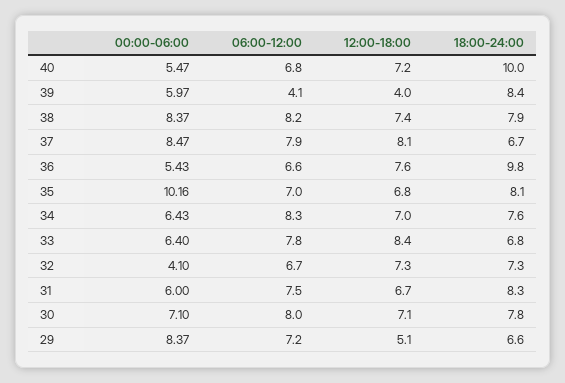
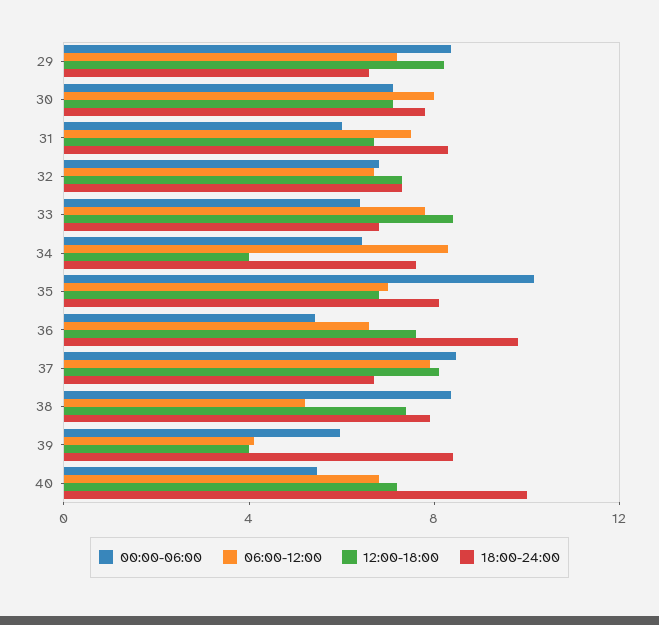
  {
    "00:00-06:00": {
      "40": 5.47,
      "39": 5.97,
      "38": 8.37,
      "37": 8.47,
      "36": 5.43,
      "35": 10.16,
      "34": 6.43,
      "33": 6.4,
-     "32": 4.1,
+     "32": 7,
      "31": 6,
      "30": 7.1,
      "29": 8.37
    },
    "06:00-12:00": {
      "40": 6.8,
      "39": 4.1,
-     "38": 8.2,
+     "38": 5,
      "37": 7.9,
      "36": 6.6,
      "35": 7,
      "34": 8.3,
      "33": 7.8,
      "32": 6.7,
      "31": 7.5,
      "30": 8,
      "29": 7.2
    },
    "12:00-18:00": {
      "40": 7.2,
      "39": 4,
      "38": 7.4,
      "37": 8.1,
      "36": 7.6,
      "35": 6.8,
-     "34": 7,
+     "34": 4,
      "33": 8.4,
      "32": 7.3,
      "31": 6.7,
      "30": 7.1,
-     "29": 5.1
+     "29": 8
    },
    "18:00-24:00": {
      "40": 10,
      "39": 8.4,
      "38": 7.9,
      "37": 6.7,
      "36": 9.8,
      "35": 8.1,
      "34": 7.6,
      "33": 6.8,
      "32": 7.3,
      "31": 8.3,
      "30": 7.8,
      "29": 6.6
    }
  }

